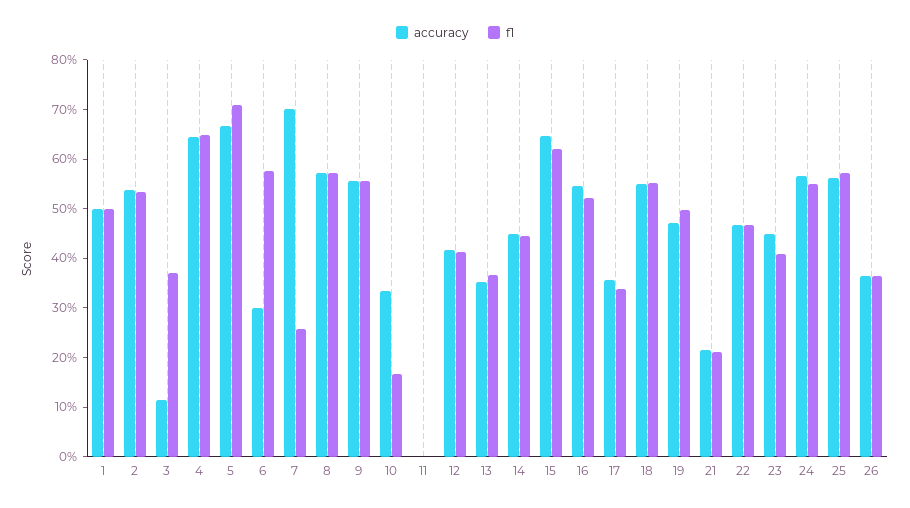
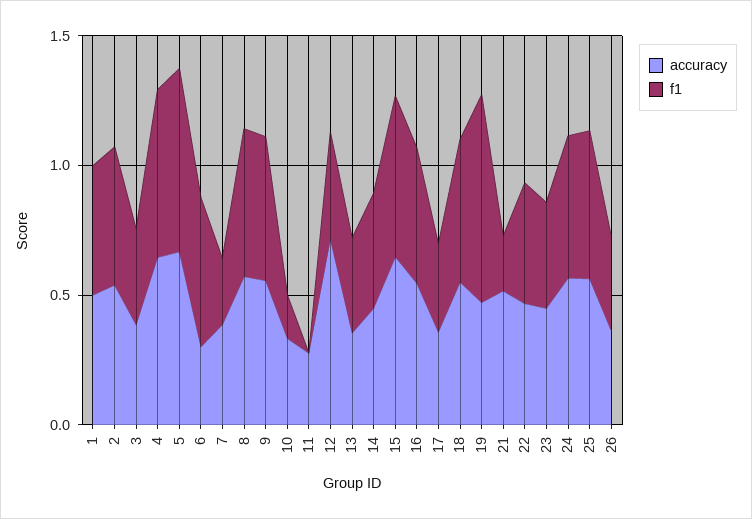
  {
    "accuracy": {
      "1": 0.5,
      "2": 0.54,
-     "3": 0.12,
+     "3": 0.4,
      "4": 0.64,
      "5": 0.66,
      "6": 0.3,
-     "7": 0.7,
+     "7": 0.4,
      "8": 0.58,
      "9": 0.56,
      "10": 0.34,
-     "11": 0,
+     "11": 0.3,
-     "12": 0.42,
+     "12": 0.7,
      "13": 0.36,
      "14": 0.44,
      "15": 0.64,
      "16": 0.54,
      "17": 0.36,
      "18": 0.56,
      "19": 0.48,
-     "21": 0.22,
+     "21": 0.5,
      "22": 0.46,
      "23": 0.44,
      "24": 0.56,
      "25": 0.56,
      "26": 0.36
    },
    "f1": {
      "1": 0.5,
      "2": 0.54,
      "3": 0.38,
      "4": 0.64,
      "5": 0.7,
      "6": 0.58,
      "7": 0.26,
      "8": 0.58,
      "9": 0.56,
      "10": 0.16,
      "11": 0,
      "12": 0.42,
      "13": 0.36,
      "14": 0.44,
      "15": 0.62,
      "16": 0.52,
      "17": 0.34,
      "18": 0.56,
-     "19": 0.5,
+     "19": 0.8,
      "21": 0.22,
      "22": 0.46,
      "23": 0.4,
      "24": 0.56,
      "25": 0.58,
      "26": 0.36
    }
  }

